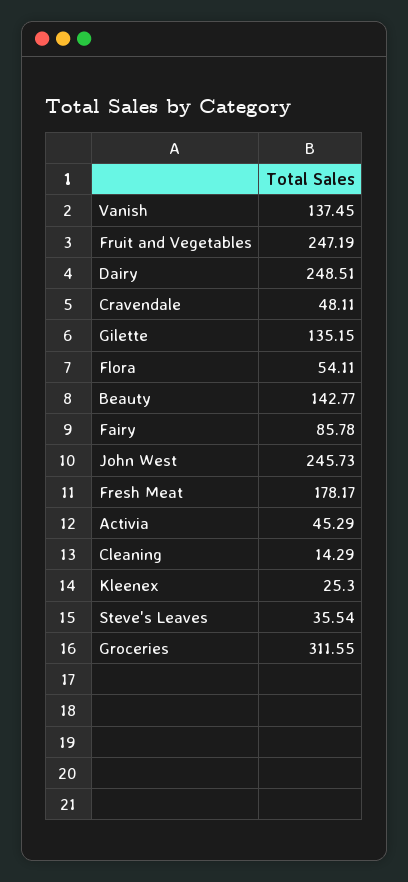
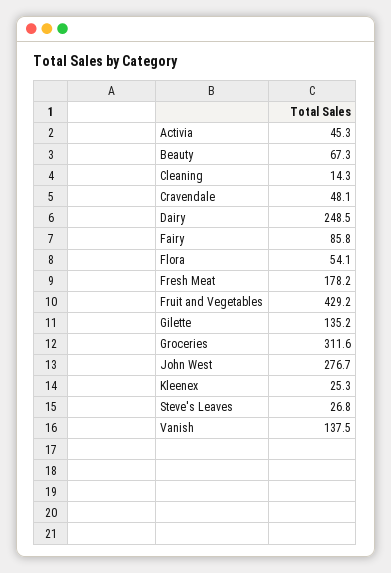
  {
    "Vanish": 137.45,
-   "Fruit and Vegetables": 247.19,
+   "Fruit and Vegetables": 429.2,
    "Dairy": 248.51,
    "Cravendale": 48.11,
    "Gilette": 135.15,
    "Flora": 54.11,
-   "Beauty": 142.77,
+   "Beauty": 67.3,
    "Fairy": 85.78,
-   "John West": 245.73,
+   "John West": 276.7,
    "Fresh Meat": 178.17,
    "Activia": 45.29,
    "Cleaning": 14.29,
    "Kleenex": 25.3,
-   "Steve's Leaves": 35.54,
+   "Steve's Leaves": 26.8,
    "Groceries": 311.55
  }

